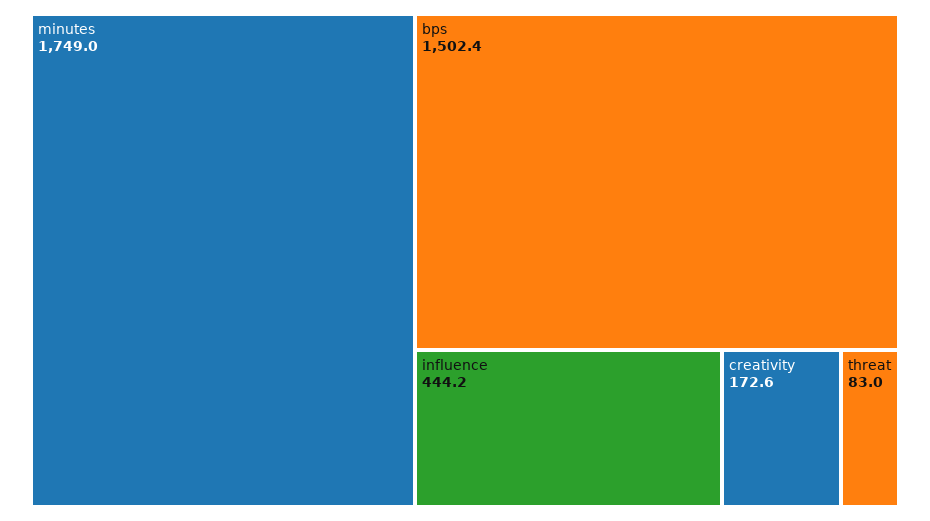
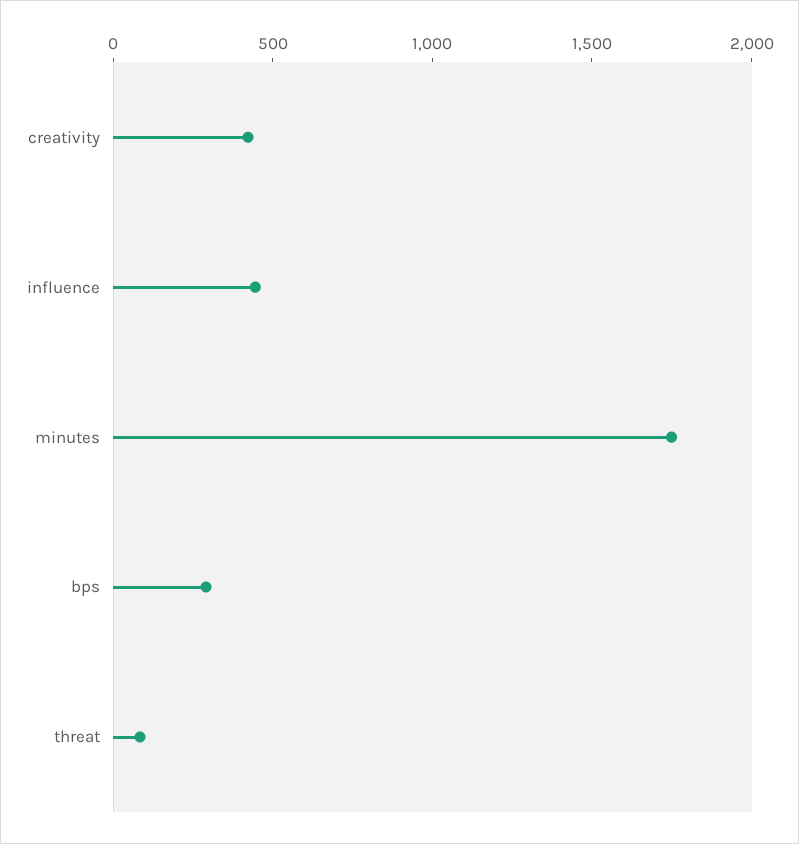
  {
    "minutes": 1749,
-   "bps": 1502.4,
+   "bps": 300,
    "influence": 444.2,
-   "creativity": 172.6,
+   "creativity": 400,
    "threat": 83
  }

